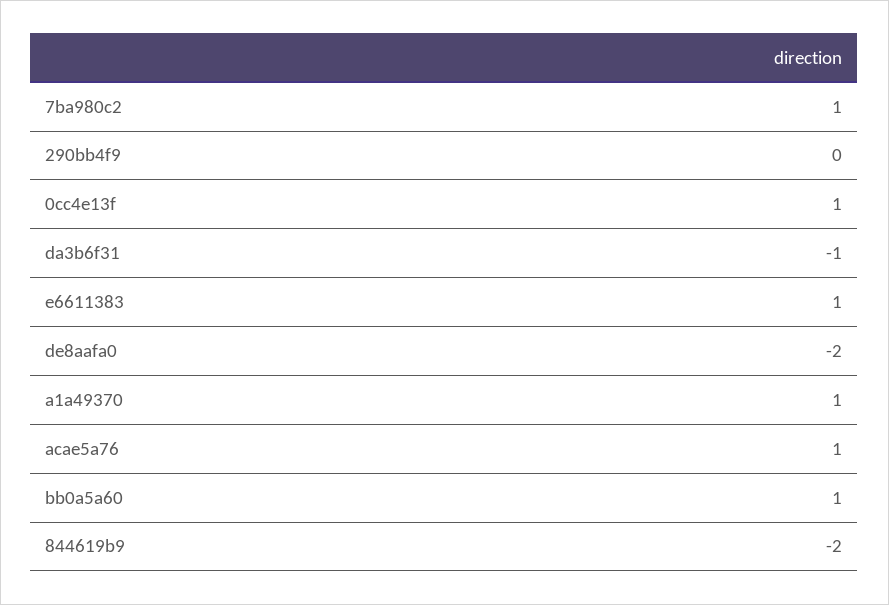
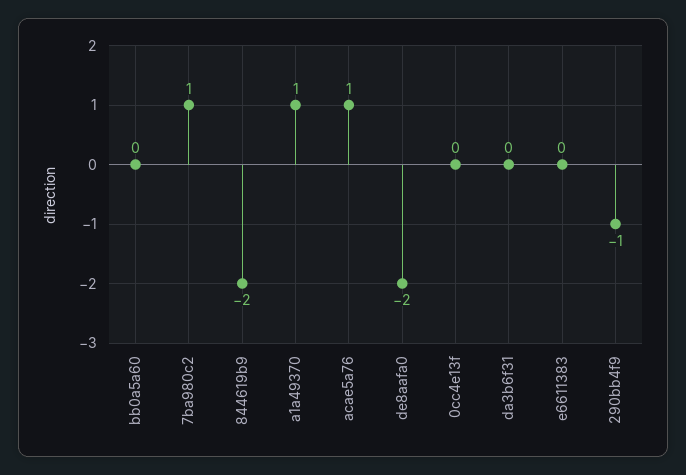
  {
    "7ba980c2": 1,
-   "290bb4f9": 0,
+   "290bb4f9": -1,
-   "0cc4e13f": 1,
+   "0cc4e13f": 0,
-   "da3b6f31": -1,
+   "da3b6f31": 0,
-   "e6611383": 1,
+   "e6611383": 0,
    "de8aafa0": -2,
    "a1a49370": 1,
    "acae5a76": 1,
-   "bb0a5a60": 1,
+   "bb0a5a60": 0,
    "844619b9": -2
  }

